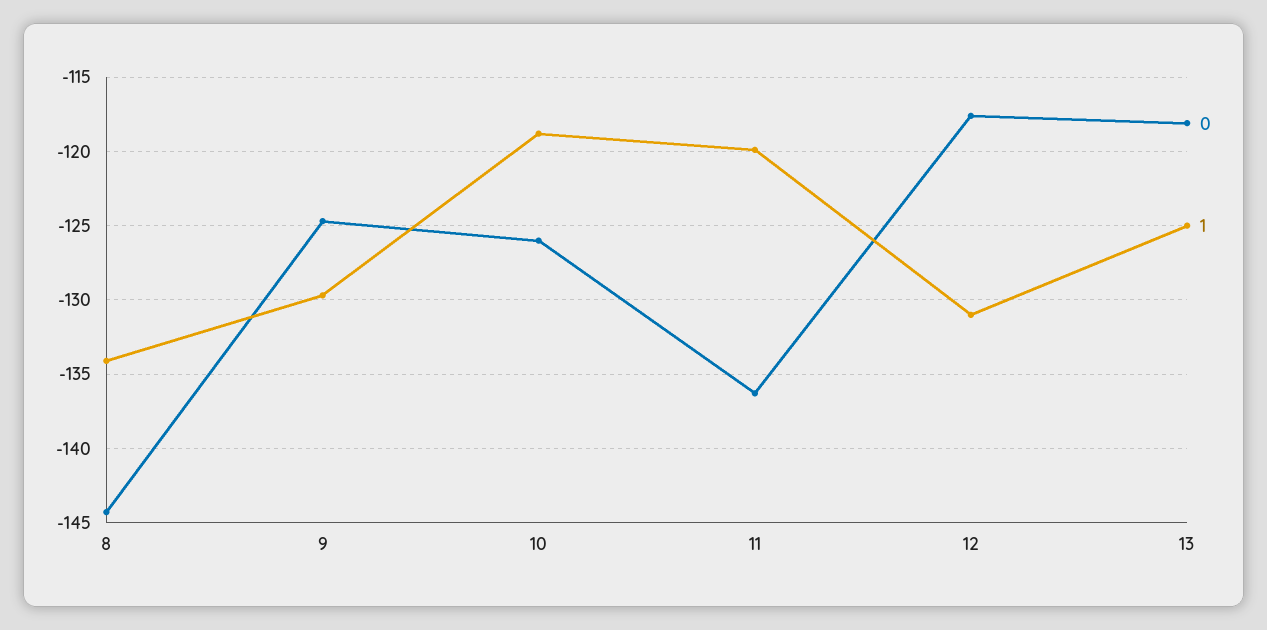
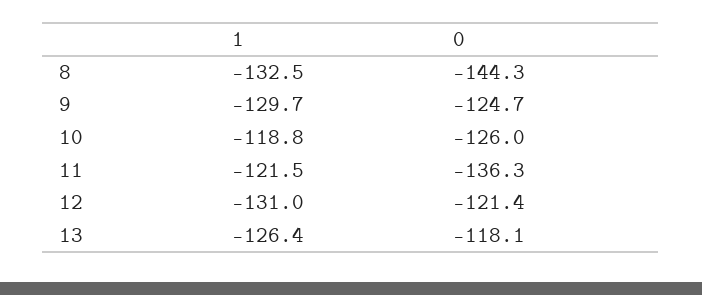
  {
    "0": {
      "8": -144.3,
      "9": -124.7,
      "10": -126,
      "11": -136.3,
-     "12": -117.5,
+     "12": -121.4,
      "13": -118.1
    },
    "1": {
-     "8": -134,
+     "8": -132.5,
      "9": -129.7,
      "10": -118.8,
-     "11": -120,
+     "11": -121.5,
      "12": -131,
-     "13": -125
+     "13": -126.4
    }
  }

